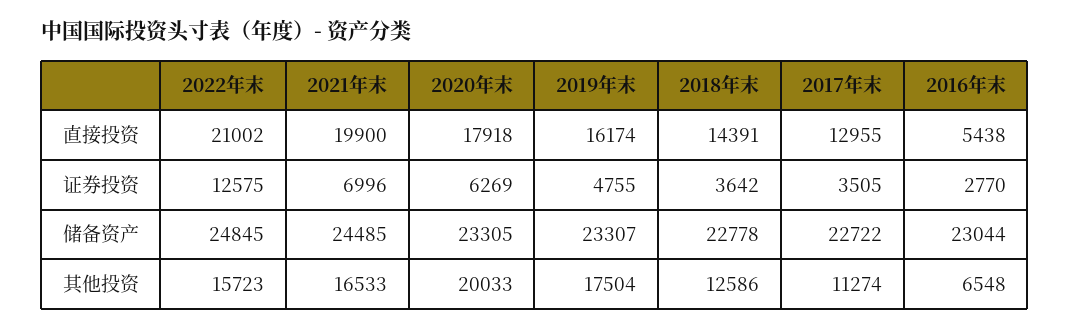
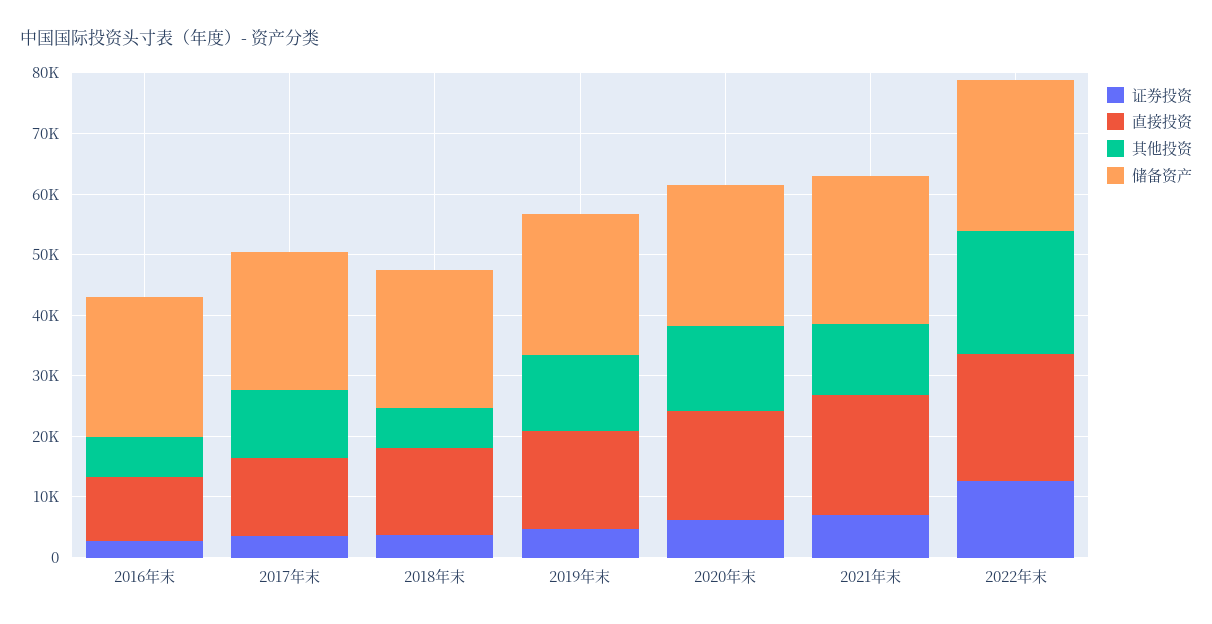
  {
    "直接投资": {
      "2022年末": 21002,
      "2021年末": 19900,
      "2020年末": 17918,
      "2019年末": 16174,
      "2018年末": 14391,
      "2017年末": 12955,
-     "2016年末": 5438
+     "2016年末": 10000
    },
    "证券投资": {
      "2022年末": 12575,
      "2021年末": 6996,
      "2020年末": 6269,
      "2019年末": 4755,
      "2018年末": 3642,
      "2017年末": 3505,
      "2016年末": 2770
    },
    "储备资产": {
      "2022年末": 24845,
      "2021年末": 24485,
      "2020年末": 23305,
      "2019年末": 23307,
      "2018年末": 22778,
      "2017年末": 22722,
      "2016年末": 23044
    },
    "其他投资": {
-     "2022年末": 15723,
+     "2022年末": 20000,
-     "2021年末": 16533,
+     "2021年末": 12000,
-     "2020年末": 20033,
+     "2020年末": 14000,
-     "2019年末": 17504,
+     "2019年末": 12000,
-     "2018年末": 12586,
+     "2018年末": 6000,
      "2017年末": 11274,
      "2016年末": 6548
    }
  }

